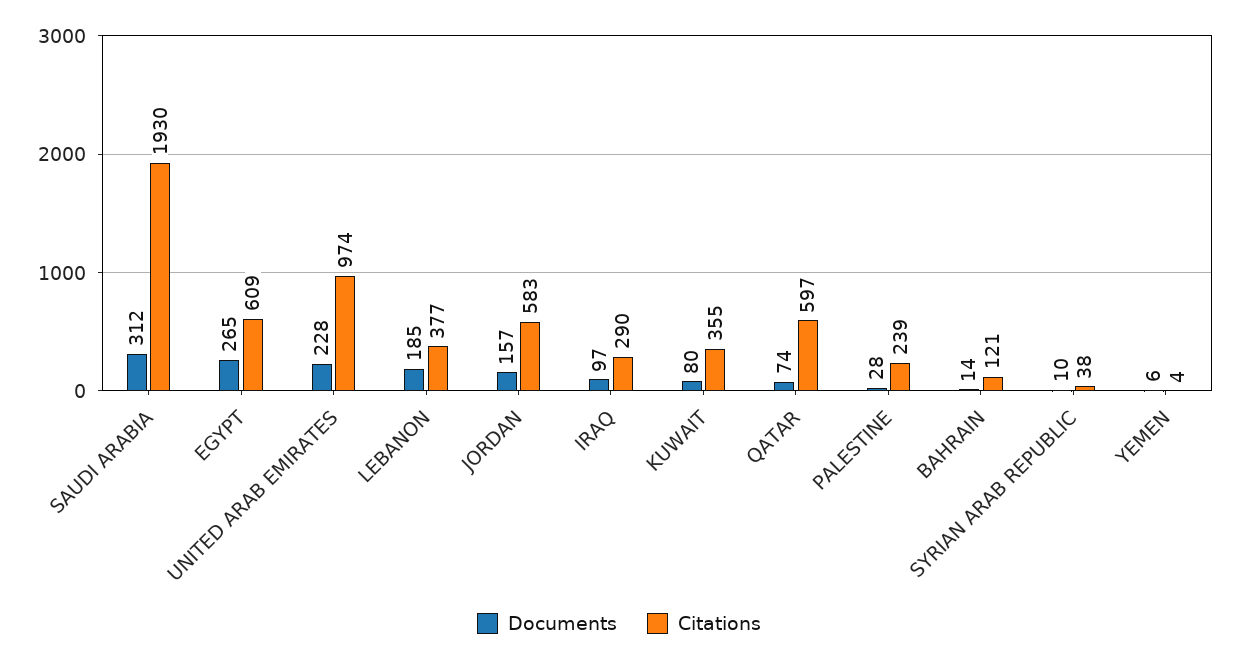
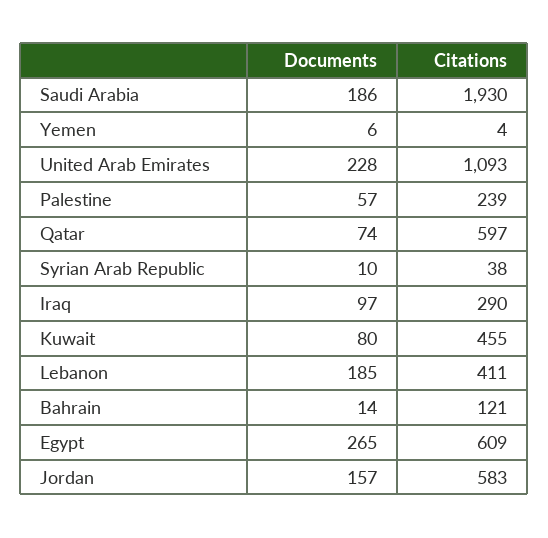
  {
    "Documents": {
-     "SAUDI ARABIA": 312,
+     "SAUDI ARABIA": 186,
      "EGYPT": 265,
      "UNITED ARAB EMIRATES": 228,
      "LEBANON": 185,
      "JORDAN": 157,
      "IRAQ": 97,
      "KUWAIT": 80,
      "QATAR": 74,
-     "PALESTINE": 28,
+     "PALESTINE": 57,
      "BAHRAIN": 14,
      "SYRIAN ARAB REPUBLIC": 10,
      "YEMEN": 6
    },
    "Citations": {
      "SAUDI ARABIA": 1930,
      "EGYPT": 609,
-     "UNITED ARAB EMIRATES": 974,
+     "UNITED ARAB EMIRATES": 1093,
-     "LEBANON": 377,
+     "LEBANON": 411,
      "JORDAN": 583,
      "IRAQ": 290,
-     "KUWAIT": 355,
+     "KUWAIT": 455,
      "QATAR": 597,
      "PALESTINE": 239,
      "BAHRAIN": 121,
      "SYRIAN ARAB REPUBLIC": 38,
      "YEMEN": 4
    }
  }

